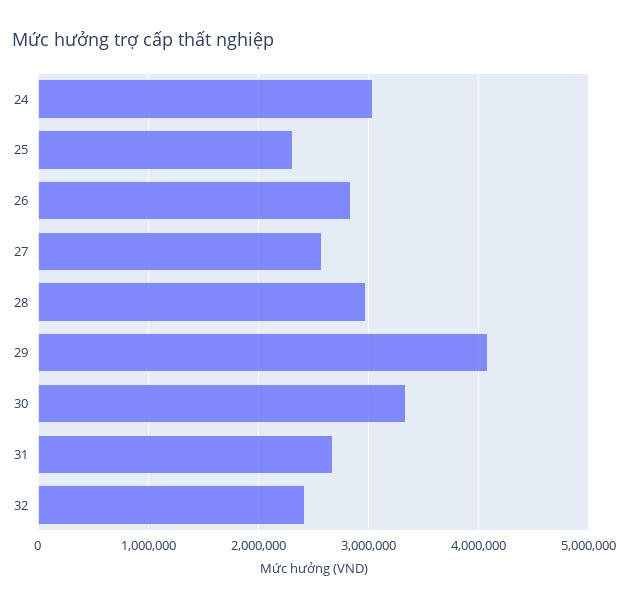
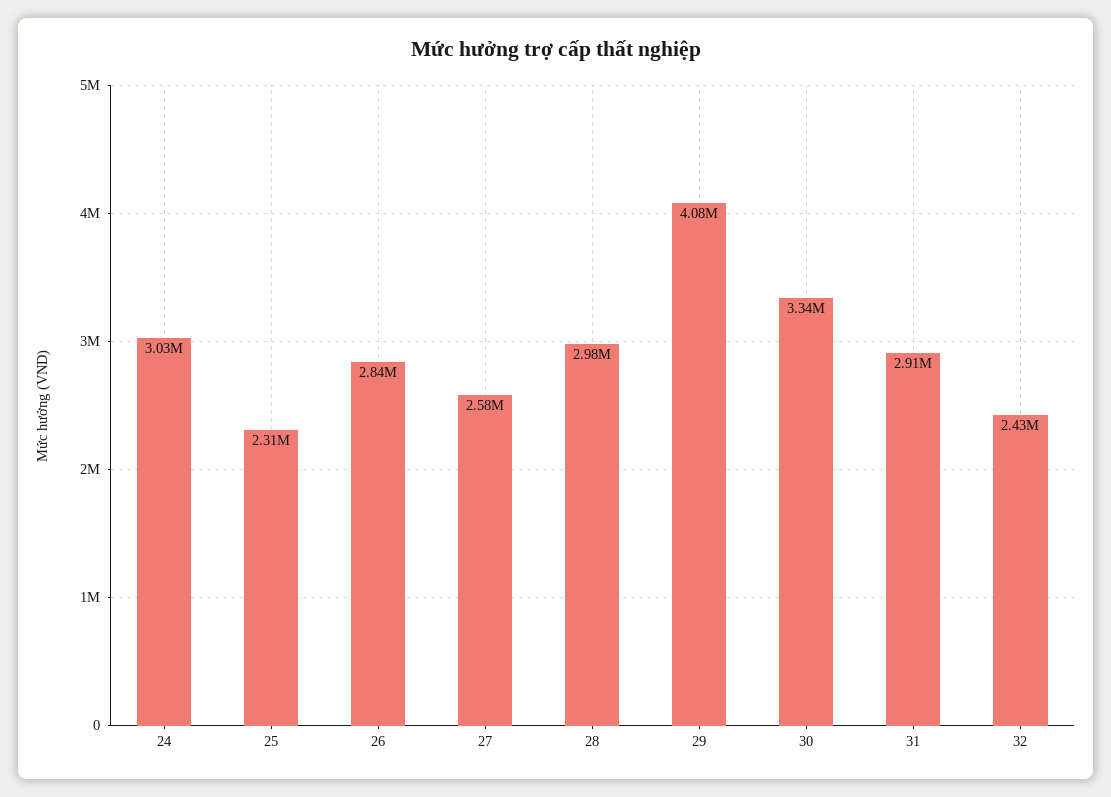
  {
    "24": 3030000,
    "25": 2310000,
    "26": 2840000,
    "27": 2580000,
    "28": 2980000,
    "29": 4080000,
    "30": 3340000,
-   "31": 2700000,
+   "31": 2910000,
    "32": 2430000
  }

